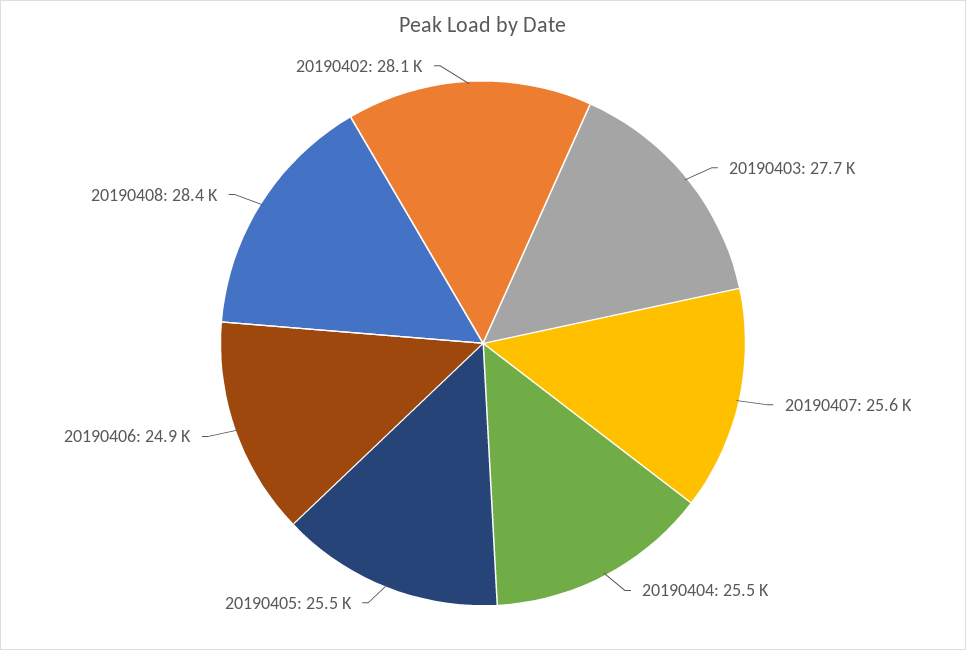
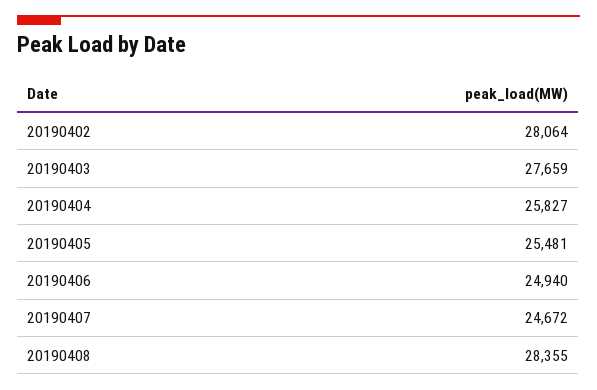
  {
    "20190403": 27659,
-   "20190407": 25600,
+   "20190407": 24672,
-   "20190404": 25500,
+   "20190404": 25827,
    "20190405": 25481,
    "20190406": 24940,
    "20190408": 28355,
    "20190402": 28064
  }

